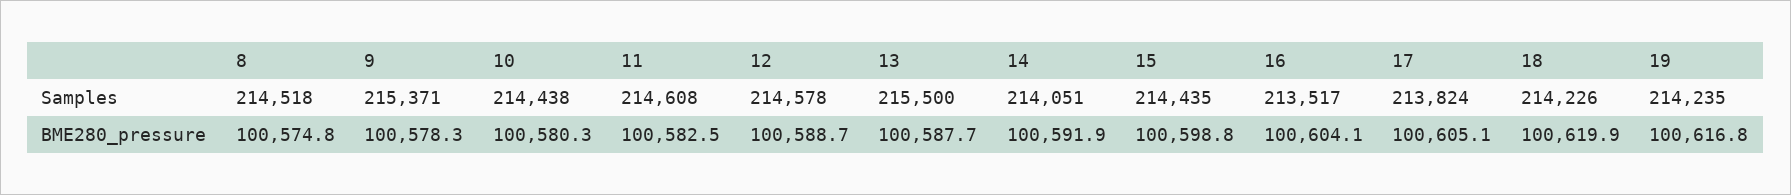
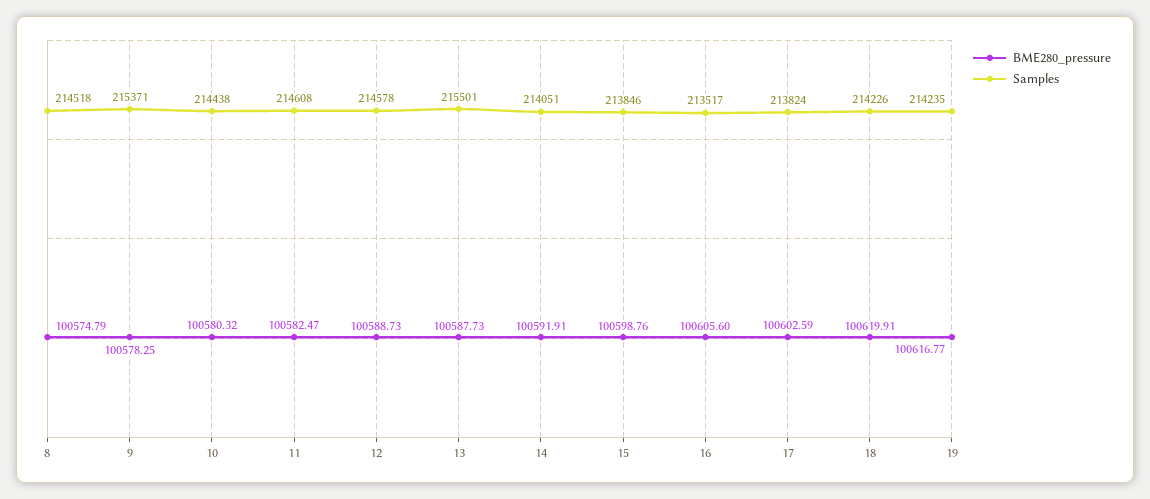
  {
    "Samples": {
      "8": 214518,
      "9": 215371,
      "10": 214438,
      "11": 214608,
      "12": 214578,
-     "13": 215500,
+     "13": 215501,
      "14": 214051,
-     "15": 214435,
+     "15": 213846,
      "16": 213517,
      "17": 213824,
      "18": 214226,
      "19": 214235
    },
    "BME280_pressure": {
      "8": 100574.79,
      "9": 100578.25,
      "10": 100580.32,
      "11": 100582.47,
      "12": 100588.73,
      "13": 100587.73,
      "14": 100591.91,
      "15": 100598.76,
-     "16": 100604.1,
+     "16": 100605.6,
-     "17": 100605.1,
+     "17": 100602.59,
      "18": 100619.91,
      "19": 100616.77
    }
  }

